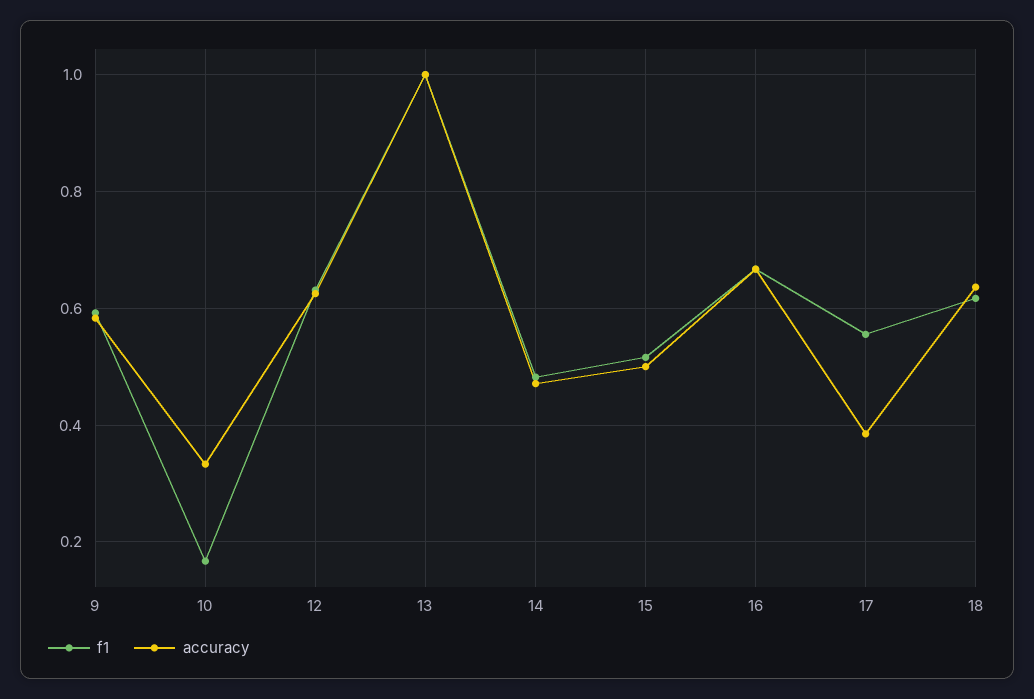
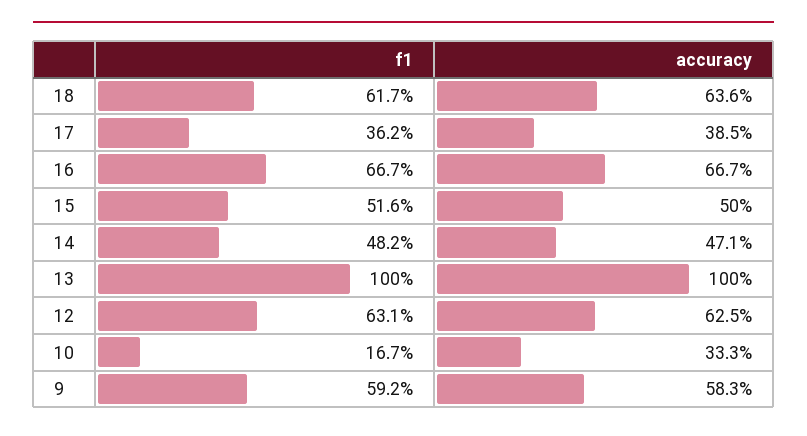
  {
    "f1": {
      "9": 0.592,
      "10": 0.167,
      "12": 0.631,
      "13": 1,
      "14": 0.482,
      "15": 0.516,
      "16": 0.667,
-     "17": 0.56,
+     "17": 0.362,
      "18": 0.617
    },
    "accuracy": {
      "9": 0.583,
      "10": 0.333,
      "12": 0.625,
      "13": 1,
      "14": 0.471,
      "15": 0.5,
      "16": 0.667,
      "17": 0.385,
      "18": 0.636
    }
  }

